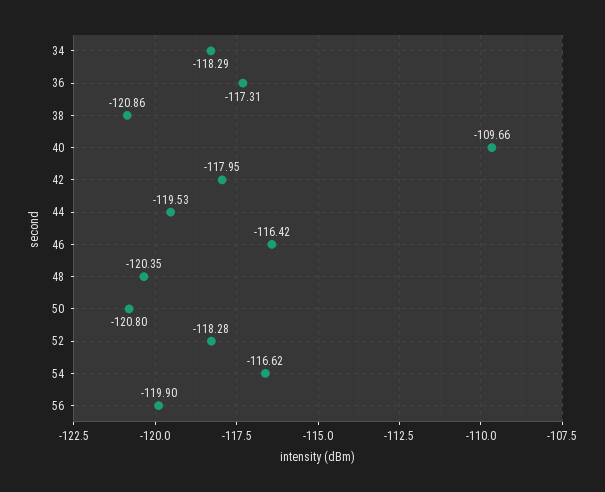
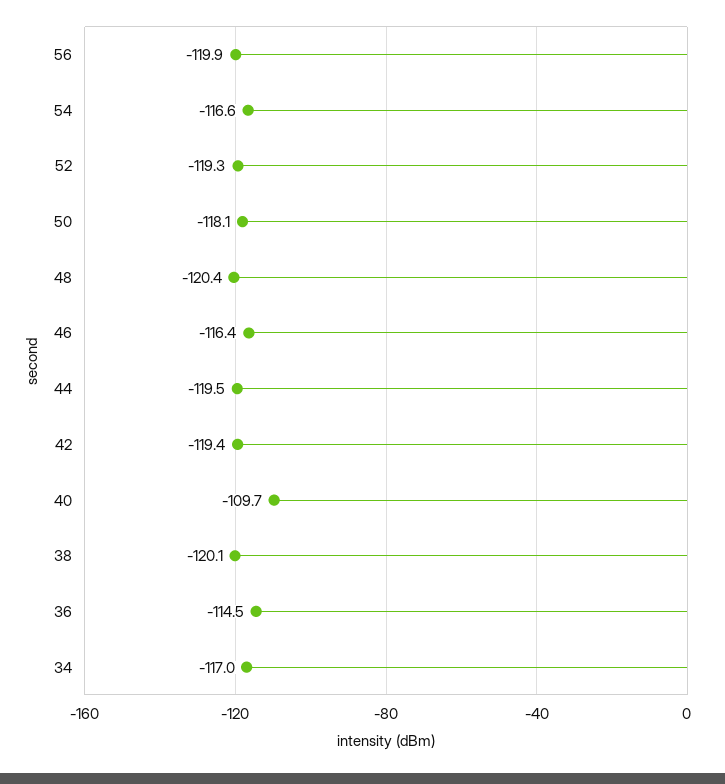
  {
-   "34": -118.29,
+   "34": -117,
-   "36": -117.31,
+   "36": -114.5,
-   "38": -120.86,
+   "38": -120.1,
    "40": -109.66,
-   "42": -117.95,
+   "42": -119.4,
    "44": -119.53,
    "46": -116.42,
    "48": -120.35,
-   "50": -120.8,
+   "50": -118.1,
-   "52": -118.28,
+   "52": -119.3,
    "54": -116.62,
    "56": -119.9
  }

